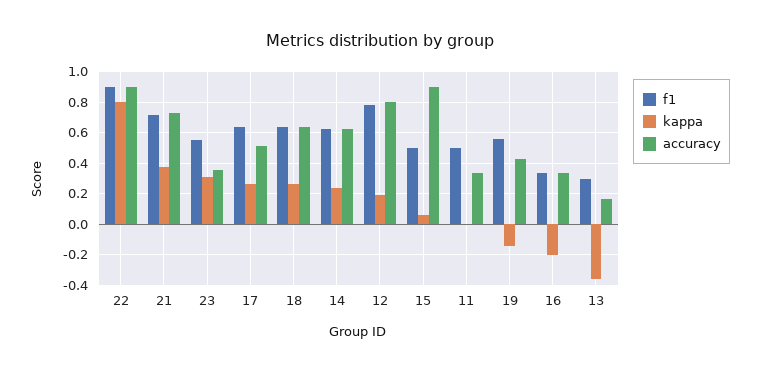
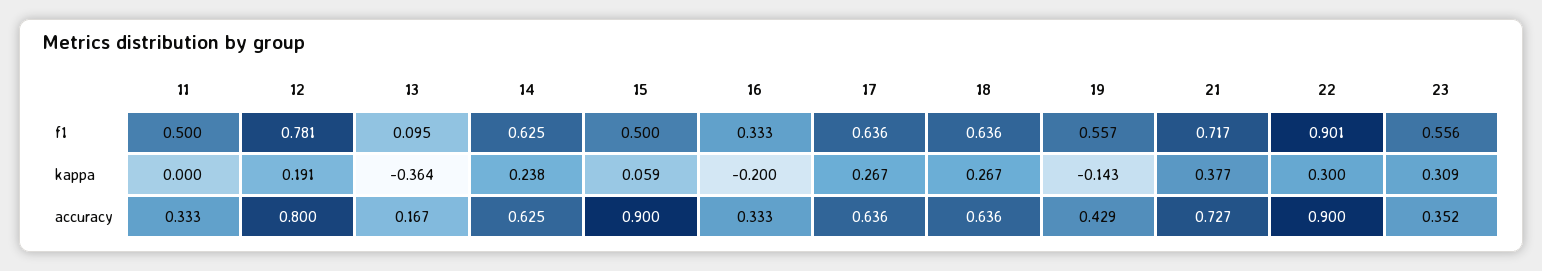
  {
    "f1": {
      "22": 0.901,
      "21": 0.717,
      "23": 0.556,
      "17": 0.636,
      "18": 0.636,
      "14": 0.625,
      "12": 0.781,
      "15": 0.5,
      "11": 0.5,
      "19": 0.557,
      "16": 0.333,
-     "13": 0.3
+     "13": 0.095
    },
    "kappa": {
-     "22": 0.8,
+     "22": 0.3,
      "21": 0.377,
      "23": 0.309,
      "17": 0.267,
      "18": 0.267,
      "14": 0.238,
      "12": 0.191,
      "15": 0.059,
      "11": 0,
      "19": -0.143,
      "16": -0.2,
      "13": -0.364
    },
    "accuracy": {
      "22": 0.9,
      "21": 0.727,
      "23": 0.352,
-     "17": 0.5,
+     "17": 0.636,
      "18": 0.636,
      "14": 0.625,
      "12": 0.8,
      "15": 0.9,
      "11": 0.333,
      "19": 0.429,
      "16": 0.333,
      "13": 0.167
    }
  }

